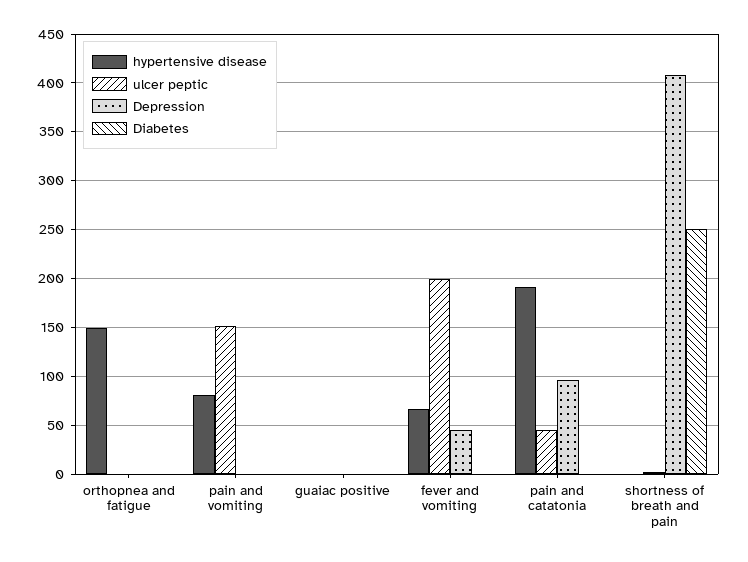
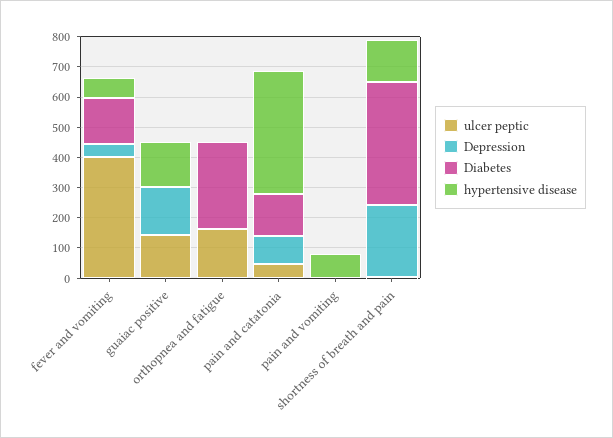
  {
    "hypertensive disease": {
-     "orthopnea and fatigue": 150,
+     "orthopnea and fatigue": 0,
      "pain and vomiting": 80,
-     "guaiac positive": 0,
+     "guaiac positive": 150,
      "fever and vomiting": 70,
-     "pain and catatonia": 190,
+     "pain and catatonia": 400,
-     "shortness of breath and pain": 0
+     "shortness of breath and pain": 150
    },
    "ulcer peptic": {
-     "orthopnea and fatigue": 0,
+     "orthopnea and fatigue": 150,
-     "pain and vomiting": 150,
+     "pain and vomiting": 0,
-     "guaiac positive": 0,
+     "guaiac positive": 150,
-     "fever and vomiting": 200,
+     "fever and vomiting": 400,
      "pain and catatonia": 50,
      "shortness of breath and pain": 0
    },
    "Depression": {
      "orthopnea and fatigue": 0,
      "pain and vomiting": 0,
-     "guaiac positive": 0,
+     "guaiac positive": 150,
      "fever and vomiting": 50,
      "pain and catatonia": 100,
-     "shortness of breath and pain": 410
+     "shortness of breath and pain": 250
    },
    "Diabetes": {
-     "orthopnea and fatigue": 0,
+     "orthopnea and fatigue": 300,
      "pain and vomiting": 0,
      "guaiac positive": 0,
-     "fever and vomiting": 0,
+     "fever and vomiting": 150,
-     "pain and catatonia": 0,
+     "pain and catatonia": 150,
-     "shortness of breath and pain": 250
+     "shortness of breath and pain": 400
    }
  }

